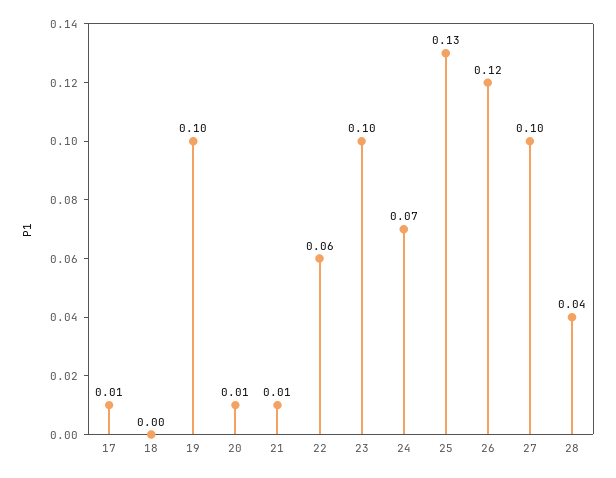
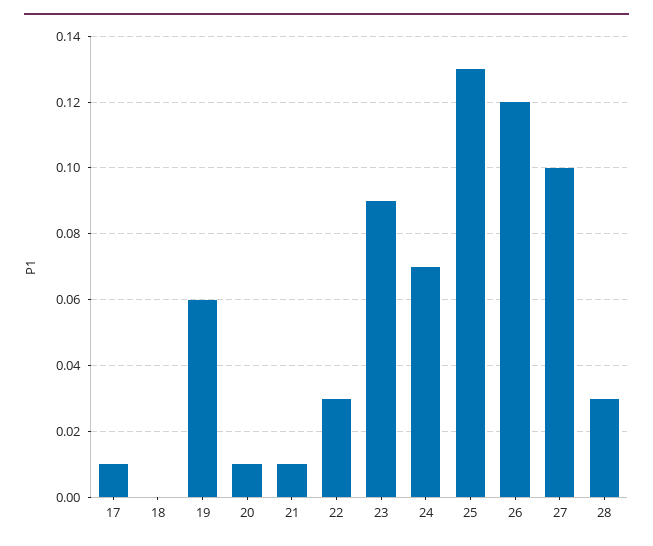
  {
    "17": 0.01,
    "18": 0,
-   "19": 0.1,
+   "19": 0.06,
    "20": 0.01,
    "21": 0.01,
-   "22": 0.06,
+   "22": 0.03,
-   "23": 0.1,
+   "23": 0.09,
    "24": 0.07,
    "25": 0.13,
    "26": 0.12,
    "27": 0.1,
-   "28": 0.04
+   "28": 0.03
  }

